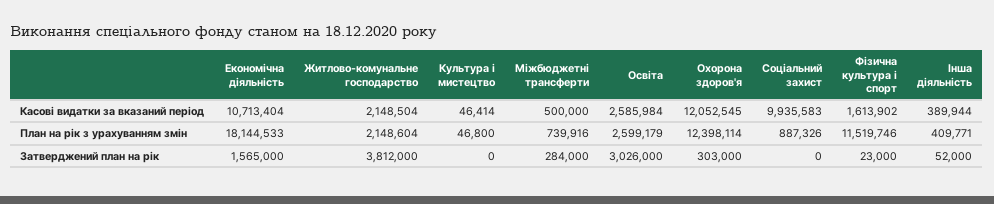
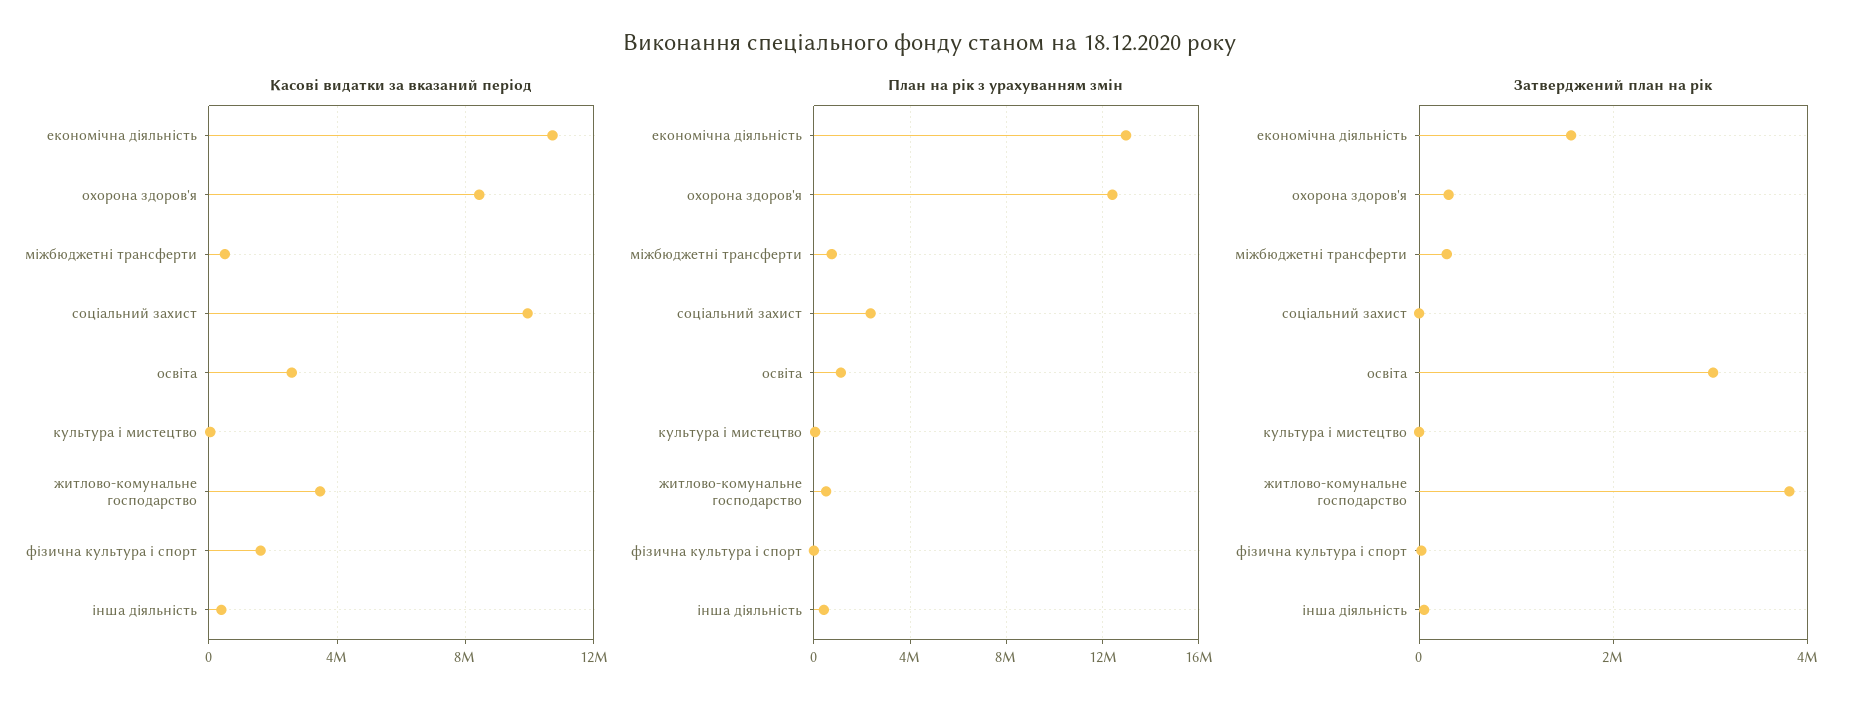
  {
    "Касові видатки за вказаний період": {
      "Економічна діяльність": 10713404,
-     "Житлово-комунальне господарство": 2148504,
+     "Житлово-комунальне господарство": 3500000,
      "Культура i мистецтво": 46414,
      "Міжбюджетні трансферти": 500000,
      "Освіта": 2585984,
-     "Охорона здоров'я": 12052545,
+     "Охорона здоров'я": 8500000,
      "Соціальний захист": 9935583,
      "Фiзична культура i спорт": 1613902,
      "Інша діяльність": 389944
    },
    "План на рік з урахуванням змін": {
-     "Економічна діяльність": 18144533,
+     "Економічна діяльність": 13000000,
-     "Житлово-комунальне господарство": 2148604,
+     "Житлово-комунальне господарство": 500000,
      "Культура i мистецтво": 46800,
      "Міжбюджетні трансферти": 739916,
-     "Освіта": 2599179,
+     "Освіта": 1000000,
      "Охорона здоров'я": 12398114,
-     "Соціальний захист": 887326,
+     "Соціальний захист": 2500000,
-     "Фiзична культура i спорт": 11519746,
+     "Фiзична культура i спорт": 0,
      "Інша діяльність": 409771
    },
    "Затверджений план на рік": {
      "Економічна діяльність": 1565000,
      "Житлово-комунальне господарство": 3812000,
      "Культура i мистецтво": 0,
      "Міжбюджетні трансферти": 284000,
      "Освіта": 3026000,
      "Охорона здоров'я": 303000,
      "Соціальний захист": 0,
      "Фiзична культура i спорт": 23000,
      "Інша діяльність": 52000
    }
  }

